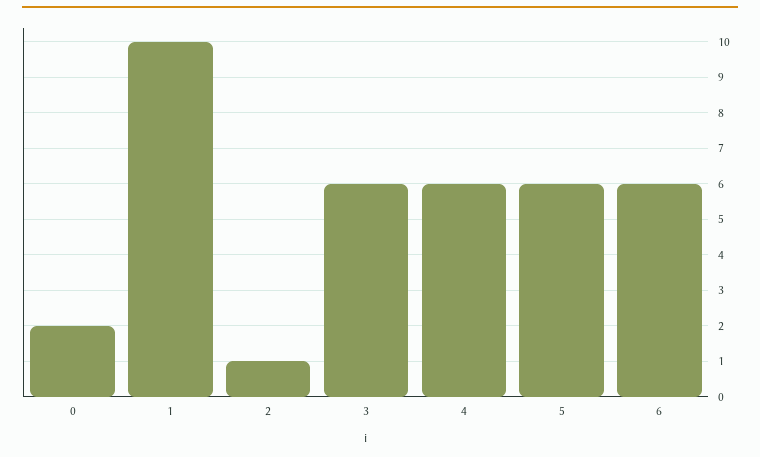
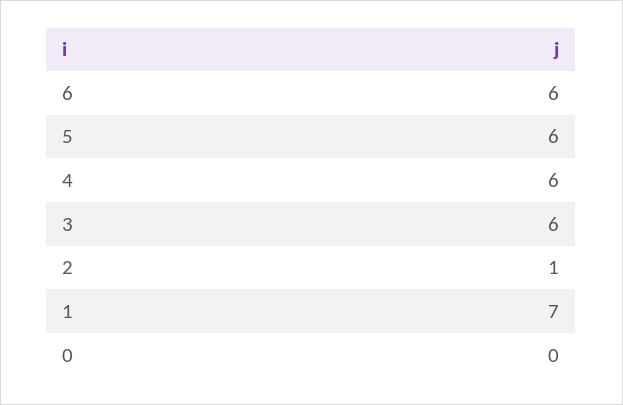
  {
-   "0": 2,
+   "0": 0,
-   "1": 10,
+   "1": 7,
    "2": 1,
    "3": 6,
    "4": 6,
    "5": 6,
    "6": 6
  }

